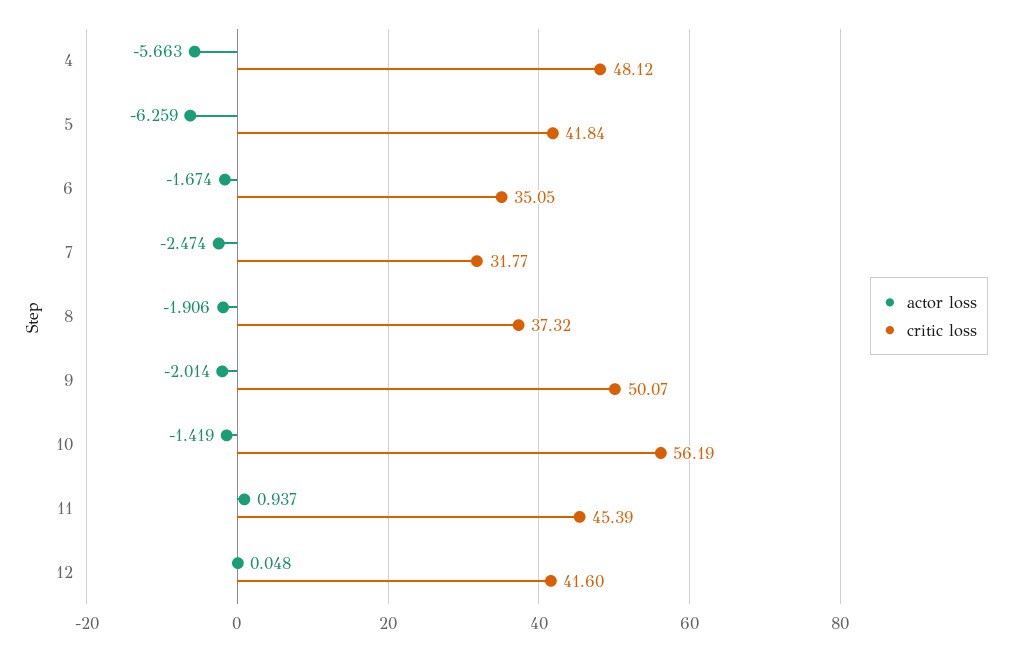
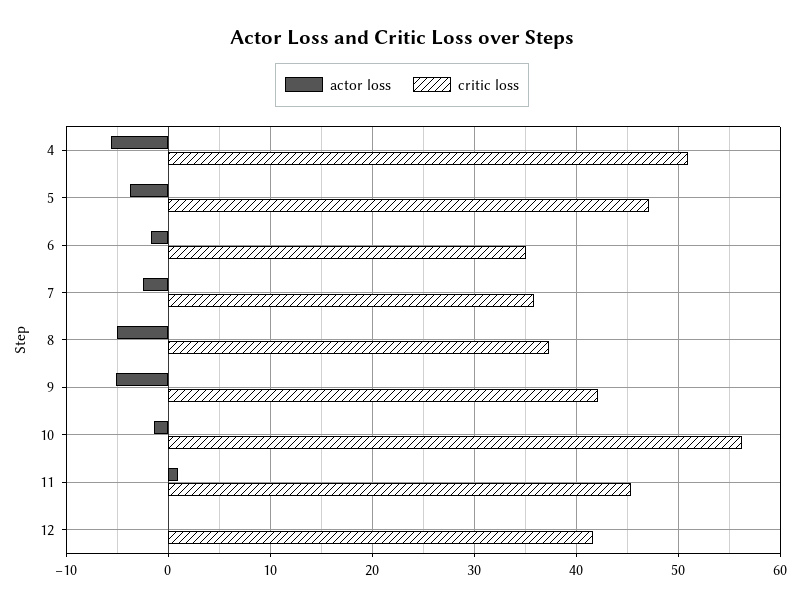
  {
    "actor loss": {
      "4": -5.663,
-     "5": -6.259,
+     "5": -4,
      "6": -1.674,
      "7": -2.474,
-     "8": -1.906,
+     "8": -5,
-     "9": -2.014,
+     "9": -5,
      "10": -1.419,
      "11": 0.937,
      "12": 0.048
    },
    "critic loss": {
-     "4": 48.12,
+     "4": 51,
-     "5": 41.84,
+     "5": 47,
      "6": 35.05,
-     "7": 31.77,
+     "7": 36,
      "8": 37.32,
-     "9": 50.07,
+     "9": 42,
      "10": 56.19,
      "11": 45.39,
      "12": 41.6
    }
  }

